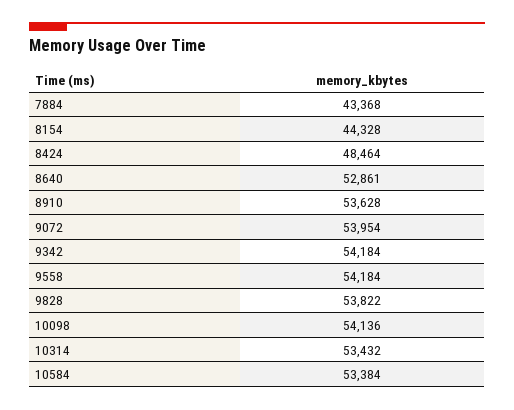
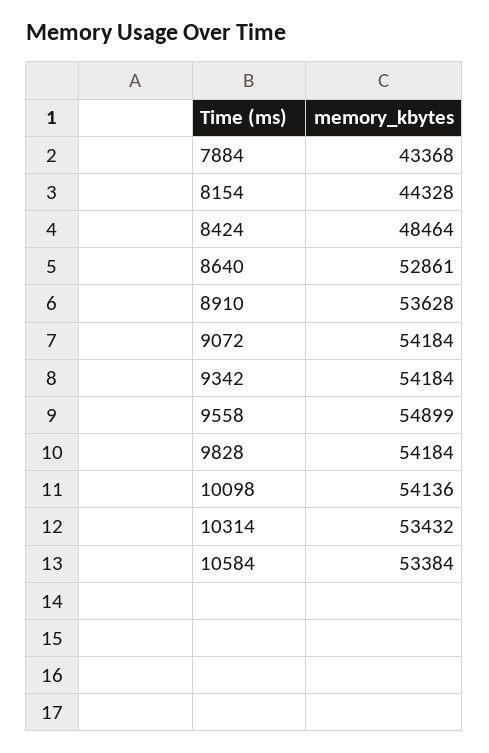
  {
    "7884": 43368,
    "8154": 44328,
    "8424": 48464,
    "8640": 52861,
    "8910": 53628,
-   "9072": 53954,
+   "9072": 54184,
    "9342": 54184,
-   "9558": 54184,
+   "9558": 54899,
-   "9828": 53822,
+   "9828": 54184,
    "10098": 54136,
    "10314": 53432,
    "10584": 53384
  }

